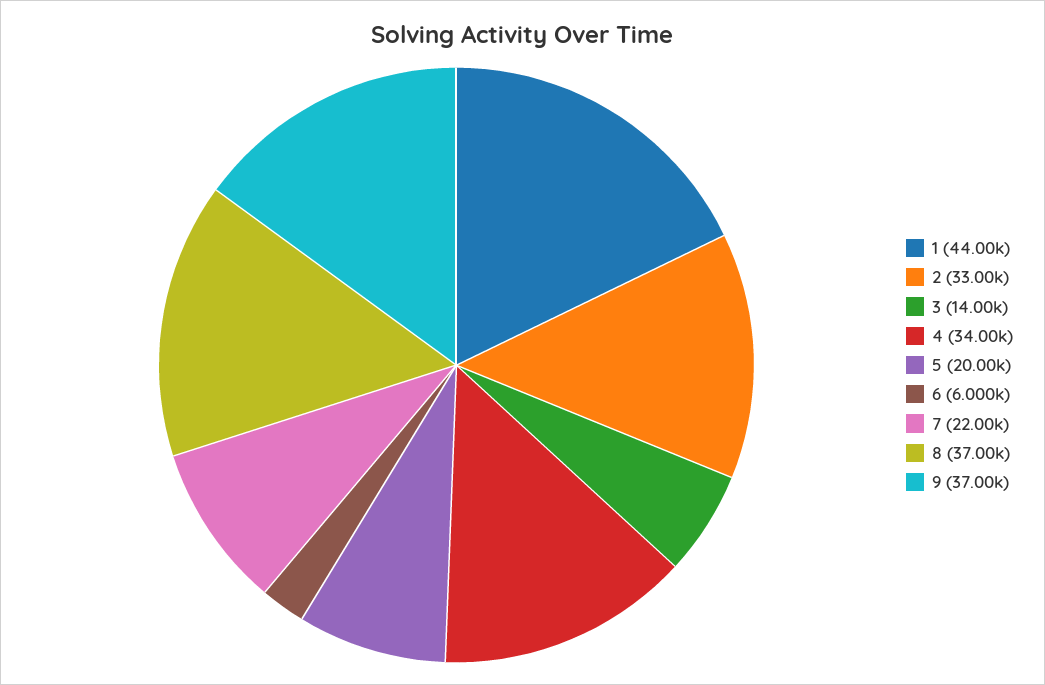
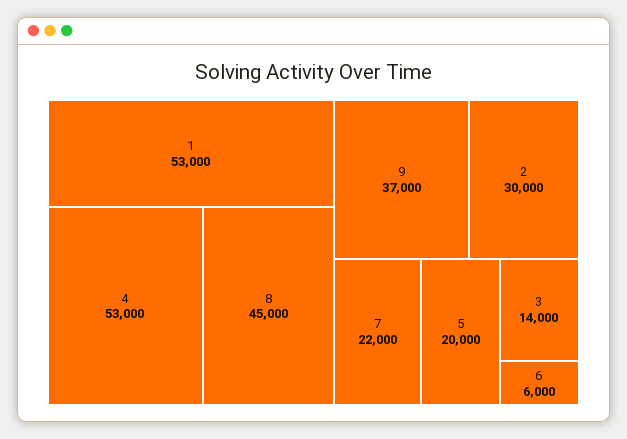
  {
-   "1": 44000,
+   "1": 53000,
-   "2": 33000,
+   "2": 30000,
    "3": 14000,
-   "4": 34000,
+   "4": 53000,
    "5": 20000,
    "6": 6000,
    "7": 22000,
-   "8": 37000,
+   "8": 45000,
    "9": 37000
  }

